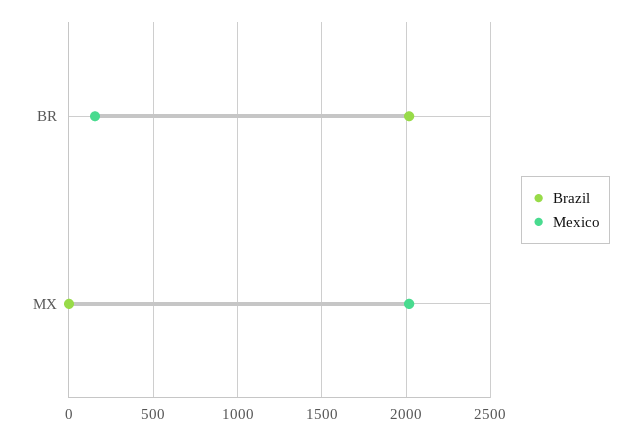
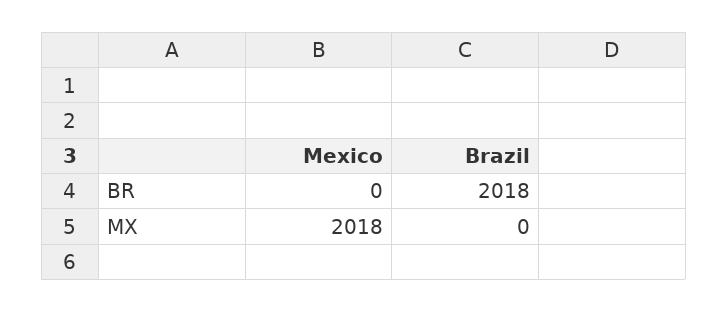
  {
    "Brazil": {
      "BR": 2018,
      "MX": 0
    },
    "Mexico": {
-     "BR": 150,
+     "BR": 0,
      "MX": 2018
    }
  }

